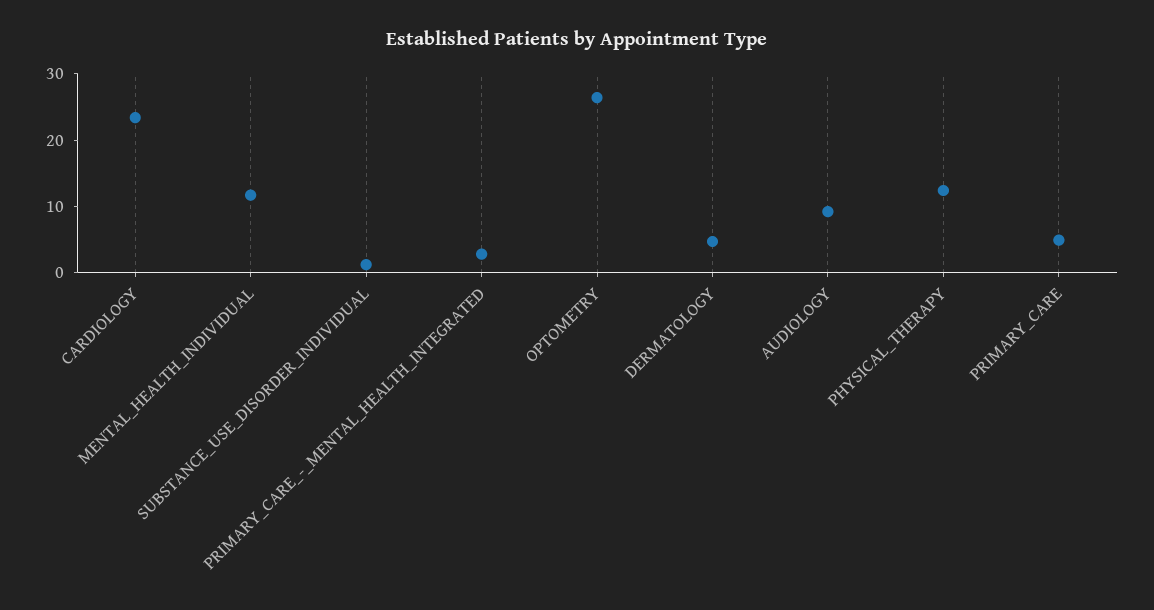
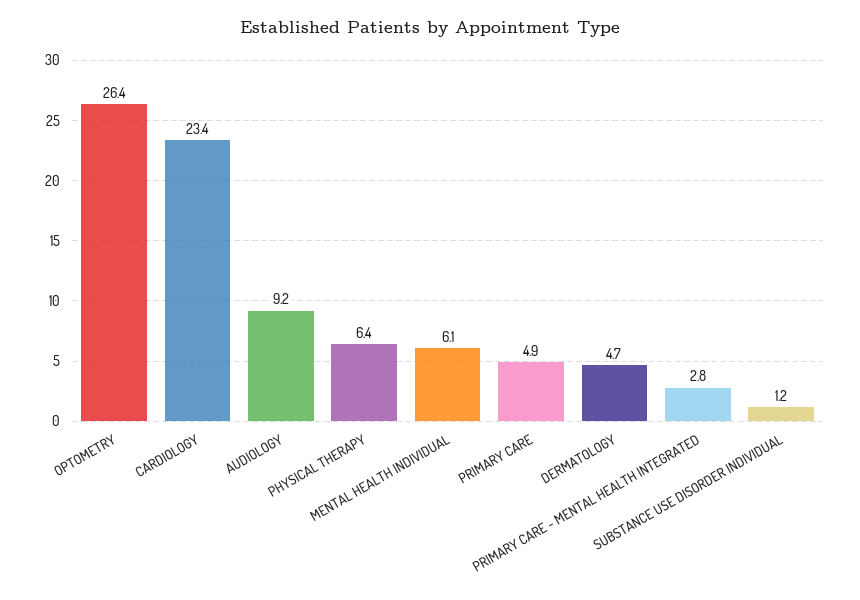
  {
    "CARDIOLOGY": 23.4,
-   "MENTAL_HEALTH_INDIVIDUAL": 12,
+   "MENTAL_HEALTH_INDIVIDUAL": 6.1,
    "SUBSTANCE_USE_DISORDER_INDIVIDUAL": 1.2,
    "PRIMARY_CARE_-_MENTAL_HEALTH_INTEGRATED": 2.8,
    "OPTOMETRY": 26.4,
    "DERMATOLOGY": 4.7,
    "AUDIOLOGY": 9.2,
-   "PHYSICAL_THERAPY": 12,
+   "PHYSICAL_THERAPY": 6.4,
    "PRIMARY_CARE": 4.9
  }

